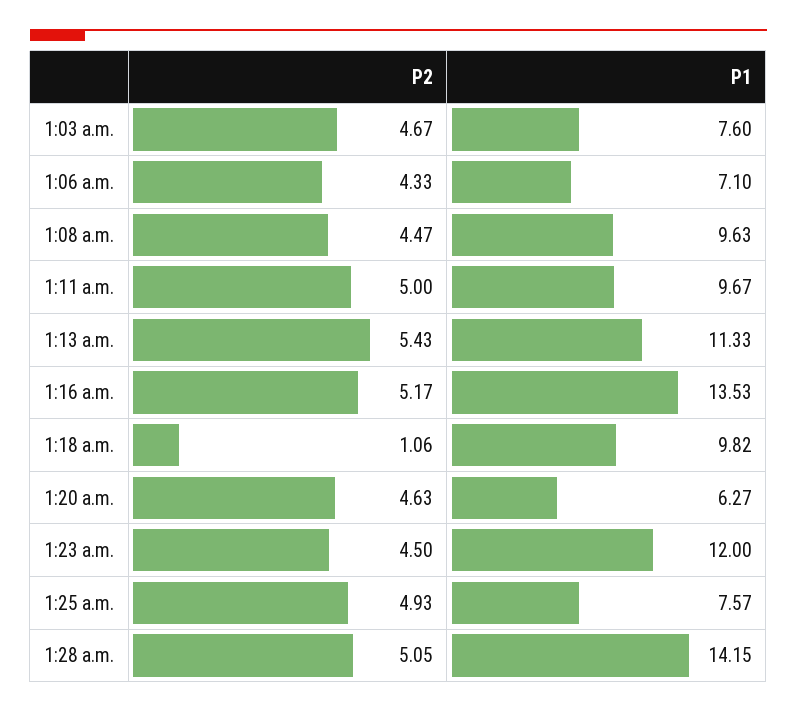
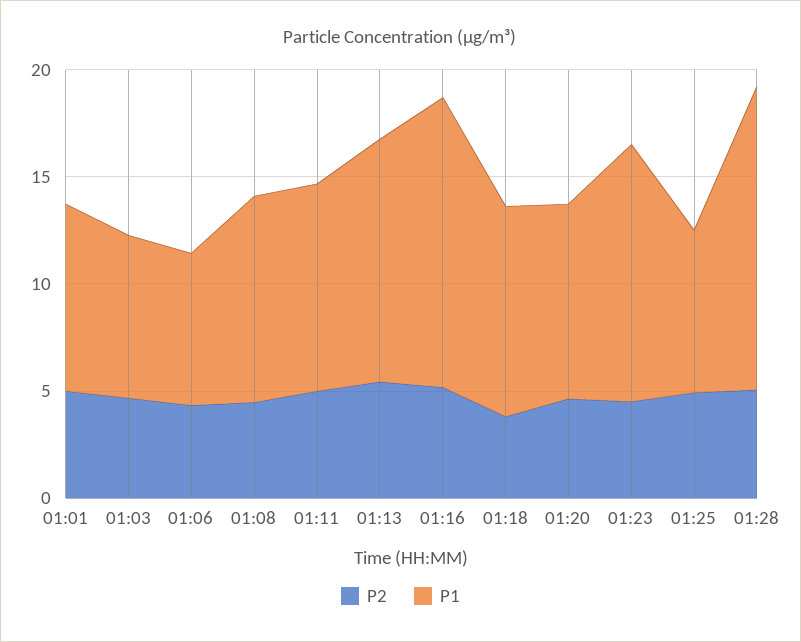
  {
    "P2": {
      "1:03 a.m.": 4.67,
      "1:06 a.m.": 4.33,
      "1:08 a.m.": 4.47,
      "1:11 a.m.": 5,
      "1:13 a.m.": 5.43,
      "1:16 a.m.": 5.17,
-     "1:18 a.m.": 1.06,
+     "1:18 a.m.": 4,
      "1:20 a.m.": 4.63,
      "1:23 a.m.": 4.5,
      "1:25 a.m.": 4.93,
-     "1:28 a.m.": 5.05
+     "1:28 a.m.": 5.05,
+     "01:01": 5
    },
    "P1": {
      "1:03 a.m.": 7.6,
      "1:06 a.m.": 7.1,
      "1:08 a.m.": 9.63,
      "1:11 a.m.": 9.67,
      "1:13 a.m.": 11.33,
      "1:16 a.m.": 13.53,
      "1:18 a.m.": 9.82,
-     "1:20 a.m.": 6.27,
+     "1:20 a.m.": 9,
      "1:23 a.m.": 12,
      "1:25 a.m.": 7.57,
-     "1:28 a.m.": 14.15
+     "1:28 a.m.": 14.15,
+     "01:01": 9
    }
  }

